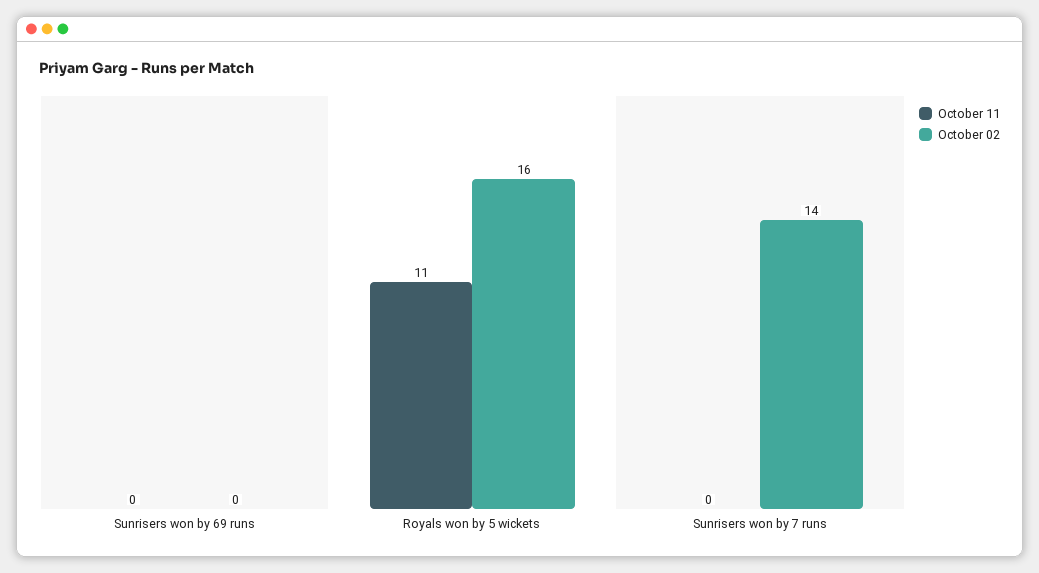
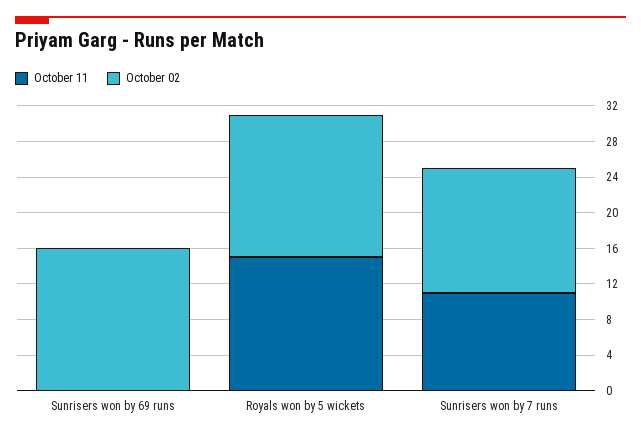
  {
    "October 11": {
      "Sunrisers won by 69 runs": 0,
-     "Royals won by 5 wickets": 11,
+     "Royals won by 5 wickets": 15,
-     "Sunrisers won by 7 runs": 0
+     "Sunrisers won by 7 runs": 11
    },
    "October 02": {
-     "Sunrisers won by 69 runs": 0,
+     "Sunrisers won by 69 runs": 16,
      "Royals won by 5 wickets": 16,
      "Sunrisers won by 7 runs": 14
    }
  }

